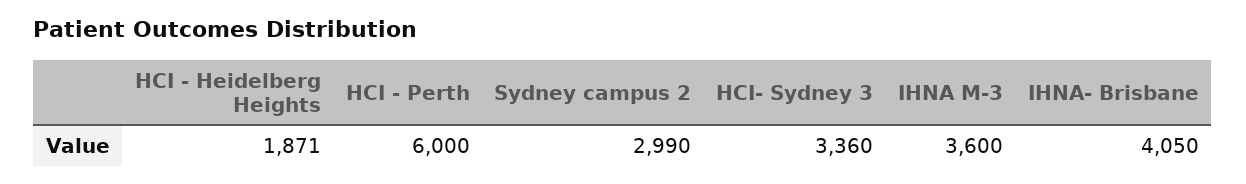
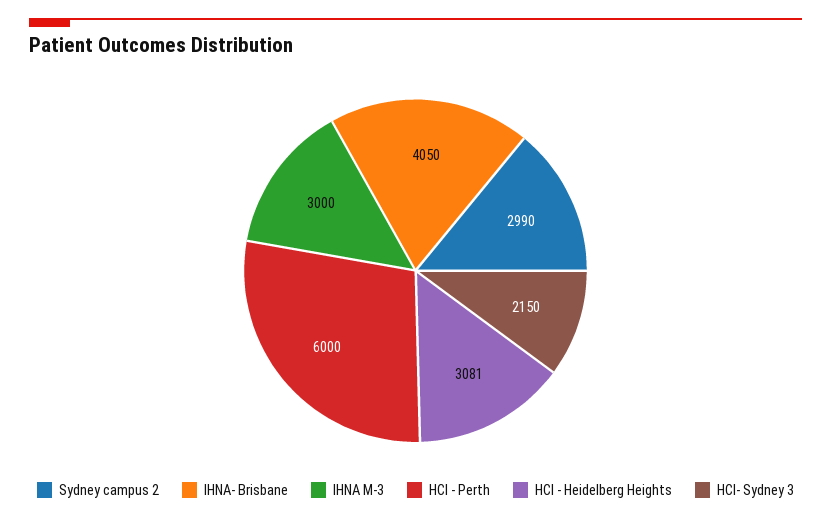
  {
-   "HCI - Heidelberg Heights": 1871,
+   "HCI - Heidelberg Heights": 3081,
    "HCI - Perth": 6000,
    "Sydney campus 2": 2990,
-   "HCI- Sydney 3": 3360,
+   "HCI- Sydney 3": 2150,
-   "IHNA M-3": 3600,
+   "IHNA M-3": 3000,
    "IHNA- Brisbane": 4050
  }

